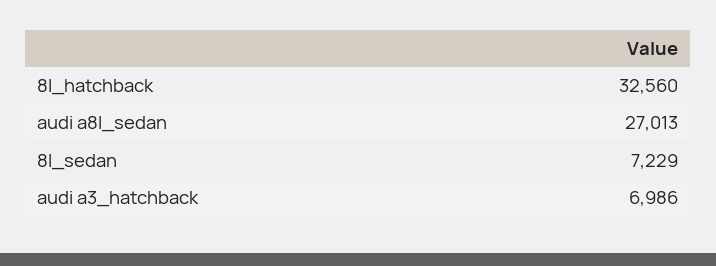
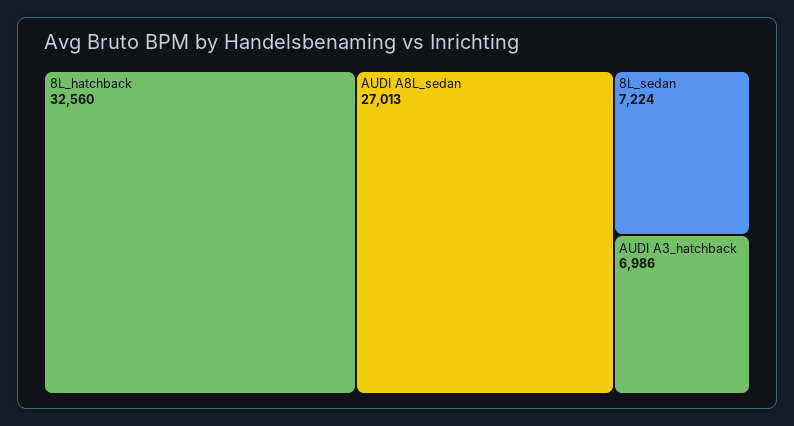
  {
    "8l_hatchback": 32560,
    "audi a8l_sedan": 27013,
-   "8l_sedan": 7229,
+   "8l_sedan": 7224,
    "audi a3_hatchback": 6986
  }

